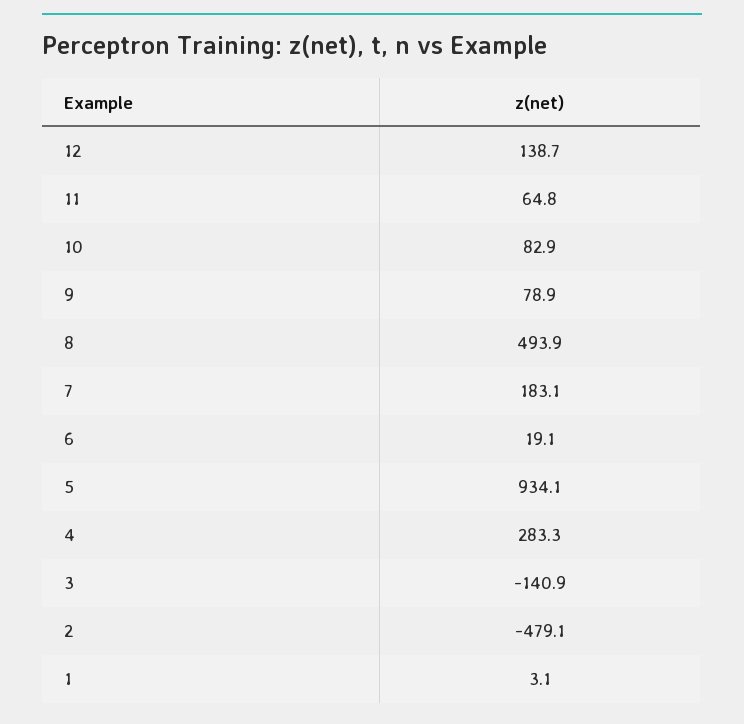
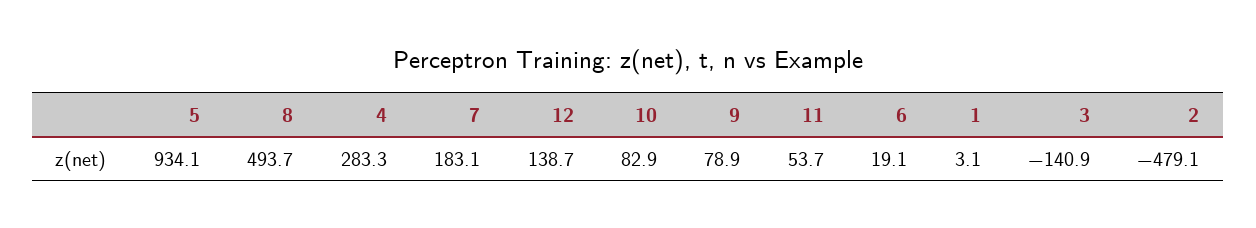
  {
    "12": 138.7,
-   "11": 64.8,
+   "11": 53.7,
    "10": 82.9,
    "9": 78.9,
-   "8": 493.9,
+   "8": 493.7,
    "7": 183.1,
    "6": 19.1,
    "5": 934.1,
    "4": 283.3,
    "3": -140.9,
    "2": -479.1,
    "1": 3.1
  }

